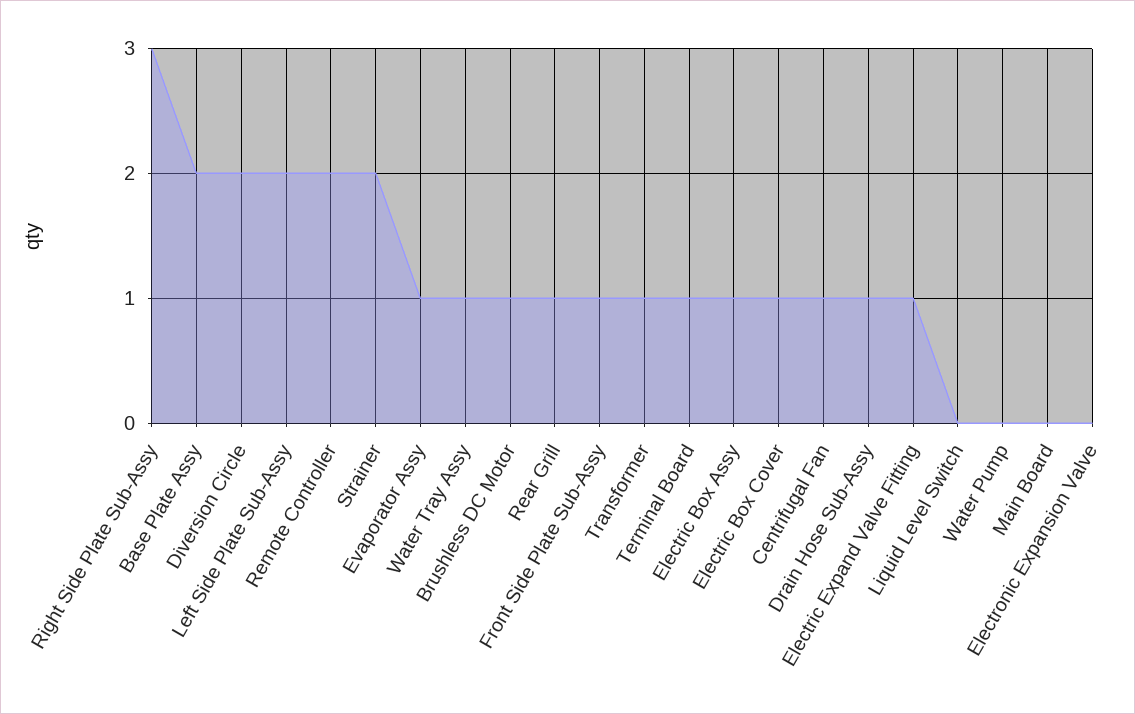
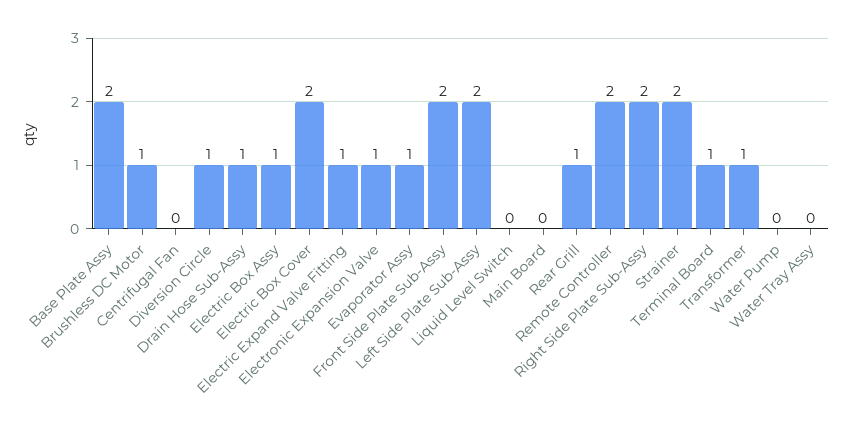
  {
-   "Right Side Plate Sub-Assy": 3,
+   "Right Side Plate Sub-Assy": 2,
    "Base Plate Assy": 2,
-   "Diversion Circle": 2,
+   "Diversion Circle": 1,
    "Left Side Plate Sub-Assy": 2,
    "Remote Controller": 2,
    "Strainer": 2,
    "Evaporator Assy": 1,
-   "Water Tray Assy": 1,
+   "Water Tray Assy": 0,
    "Brushless DC Motor": 1,
    "Rear Grill": 1,
-   "Front Side Plate Sub-Assy": 1,
+   "Front Side Plate Sub-Assy": 2,
    "Transformer": 1,
    "Terminal Board": 1,
    "Electric Box Assy": 1,
-   "Electric Box Cover": 1,
+   "Electric Box Cover": 2,
-   "Centrifugal Fan": 1,
+   "Centrifugal Fan": 0,
    "Drain Hose Sub-Assy": 1,
    "Electric Expand Valve Fitting": 1,
    "Liquid Level Switch": 0,
    "Water Pump": 0,
    "Main Board": 0,
-   "Electronic Expansion Valve": 0
+   "Electronic Expansion Valve": 1
  }

